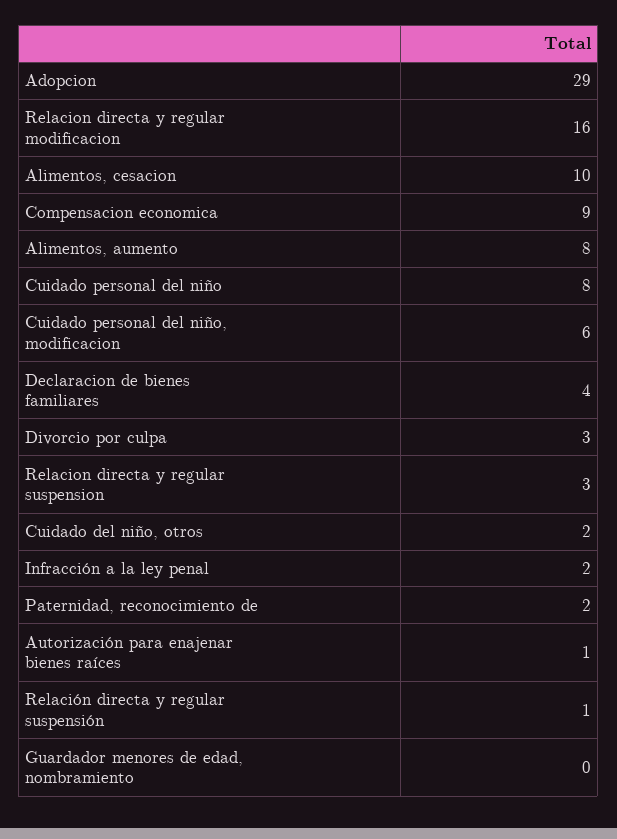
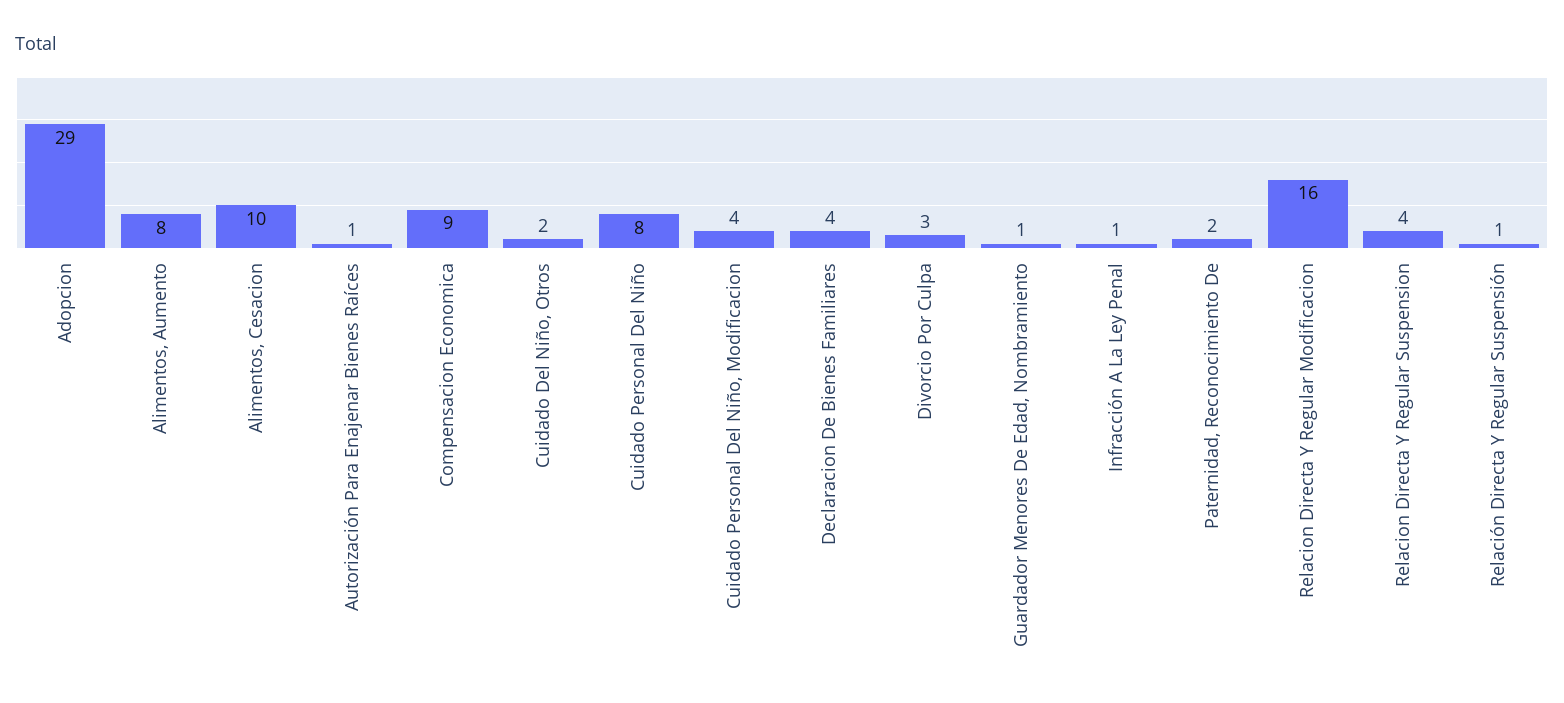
  {
    "Adopcion": 29,
    "Relacion directa y regular modificacion": 16,
    "Alimentos, cesacion": 10,
    "Compensacion economica": 9,
    "Alimentos, aumento": 8,
    "Cuidado personal del niño": 8,
-   "Cuidado personal del niño, modificacion": 6,
+   "Cuidado personal del niño, modificacion": 4,
    "Declaracion de bienes familiares": 4,
    "Divorcio por culpa": 3,
-   "Relacion directa y regular suspension": 3,
+   "Relacion directa y regular suspension": 4,
    "Cuidado del niño, otros": 2,
-   "Infracción a la ley penal": 2,
+   "Infracción a la ley penal": 1,
    "Paternidad, reconocimiento de": 2,
    "Autorización para enajenar bienes raíces": 1,
    "Relación directa y regular suspensión": 1,
-   "Guardador menores de edad, nombramiento": 0
+   "Guardador menores de edad, nombramiento": 1
  }

